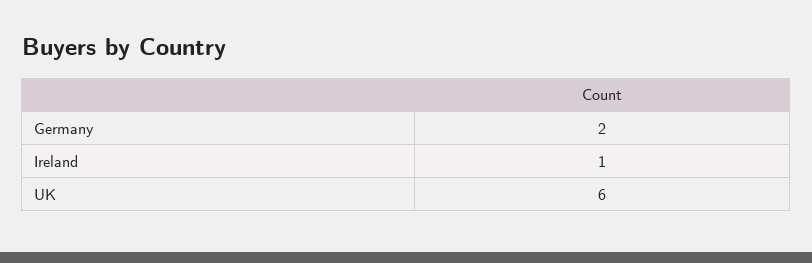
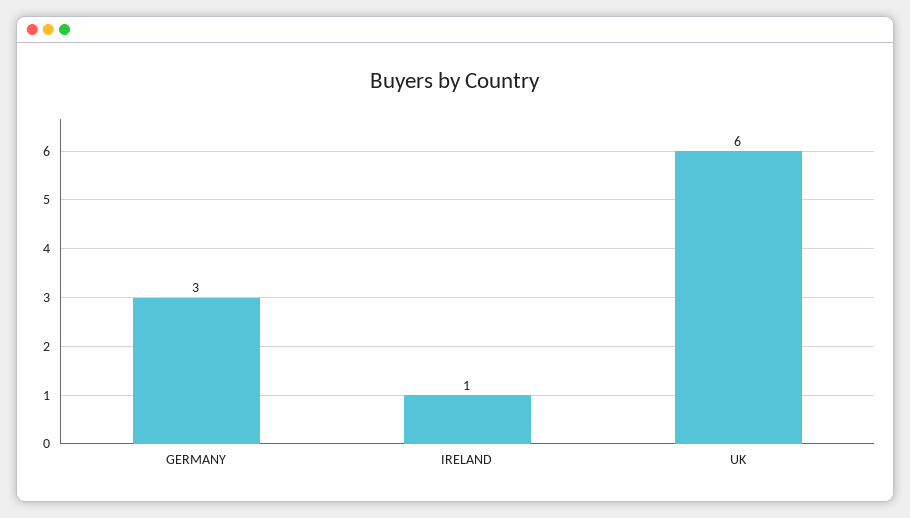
  {
-   "Germany": 2,
+   "Germany": 3,
    "Ireland": 1,
    "UK": 6
  }

